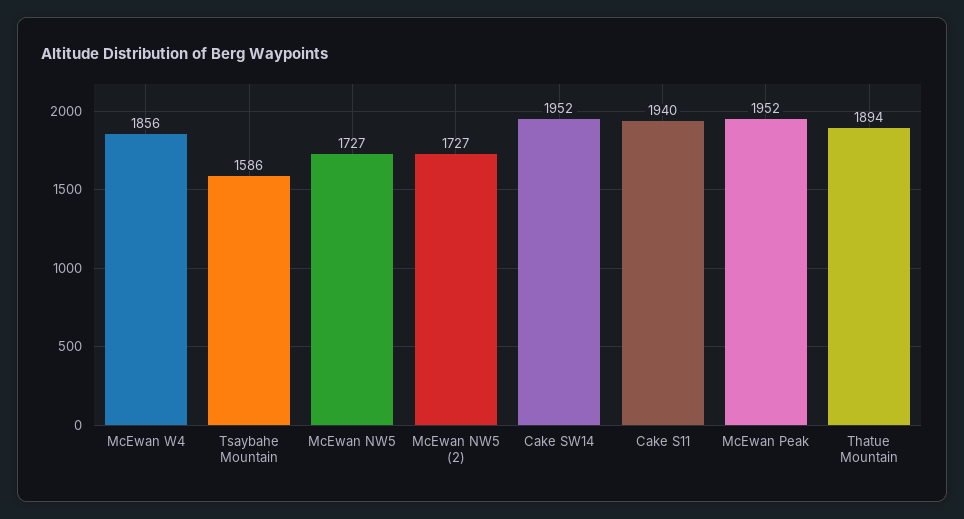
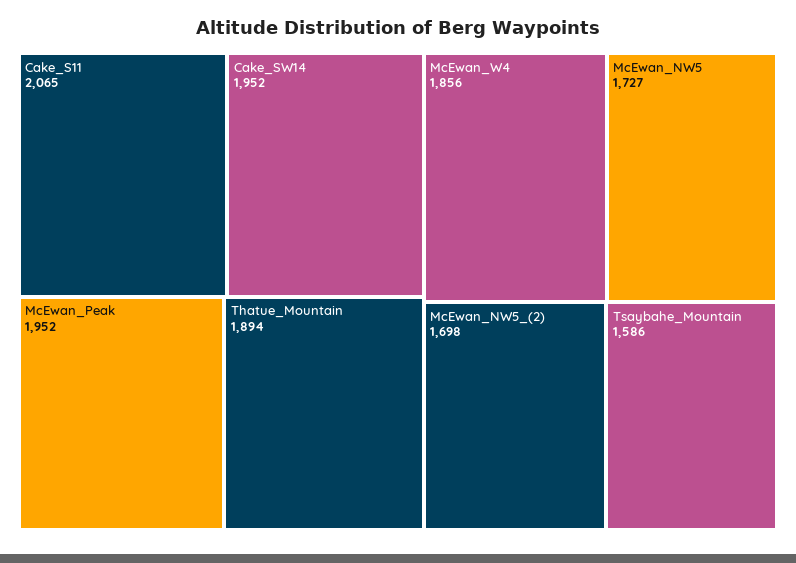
  {
    "McEwan W4": 1856,
    "Tsaybahe Mountain": 1586,
    "McEwan NW5": 1727,
-   "McEwan NW5 (2)": 1727,
+   "McEwan NW5 (2)": 1698,
    "Cake SW14": 1952,
-   "Cake S11": 1940,
+   "Cake S11": 2065,
    "McEwan Peak": 1952,
    "Thatue Mountain": 1894
  }

